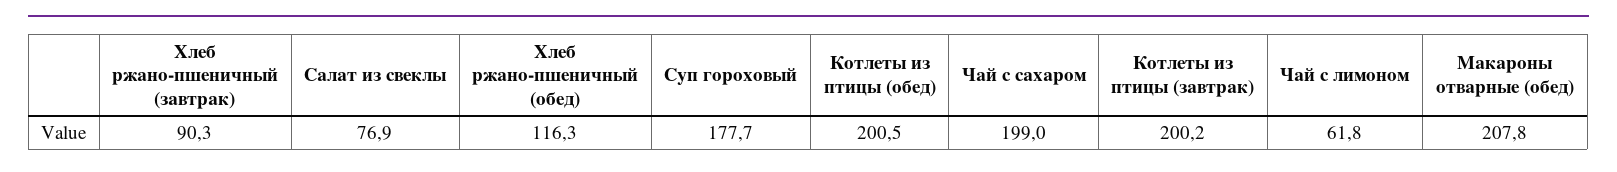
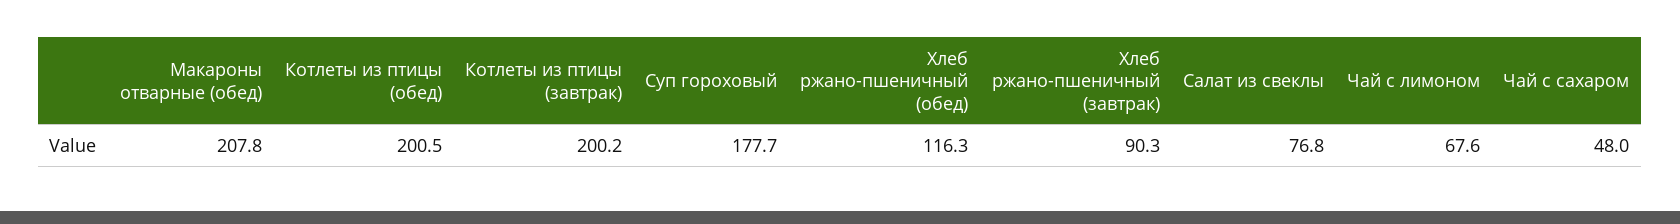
  {
    "Хлеб ржано-пшеничный (завтрак)": 90.3,
-   "Салат из свеклы": 76.9,
+   "Салат из свеклы": 76.8,
    "Хлеб ржано-пшеничный (обед)": 116.3,
    "Суп гороховый": 177.7,
    "Котлеты из птицы (обед)": 200.5,
-   "Чай с сахаром": 199,
+   "Чай с сахаром": 48,
    "Котлеты из птицы (завтрак)": 200.2,
-   "Чай с лимоном": 61.8,
+   "Чай с лимоном": 67.6,
    "Макароны отварные (обед)": 207.8
  }

